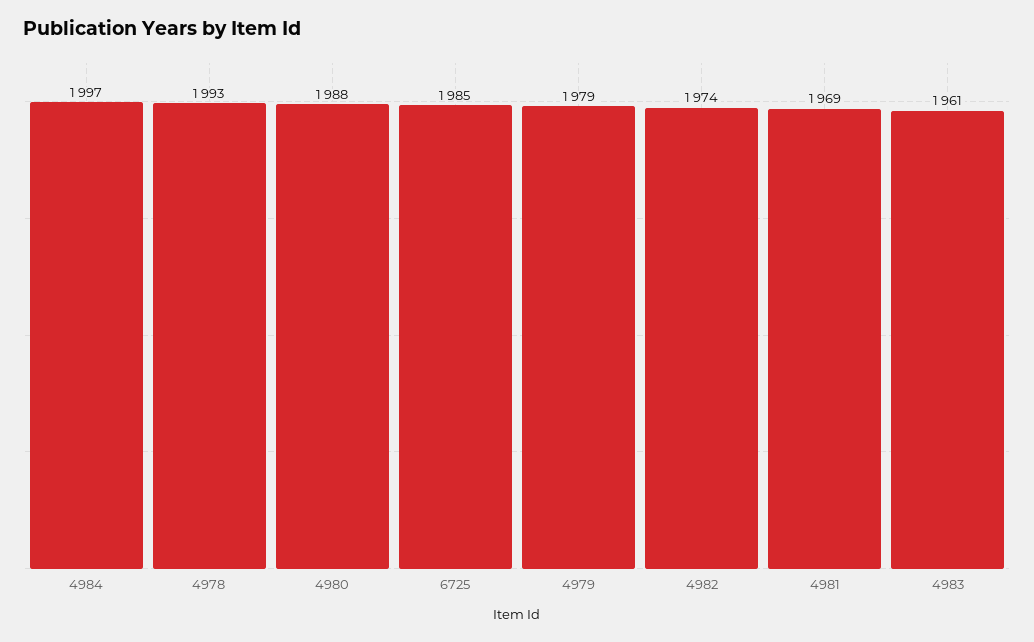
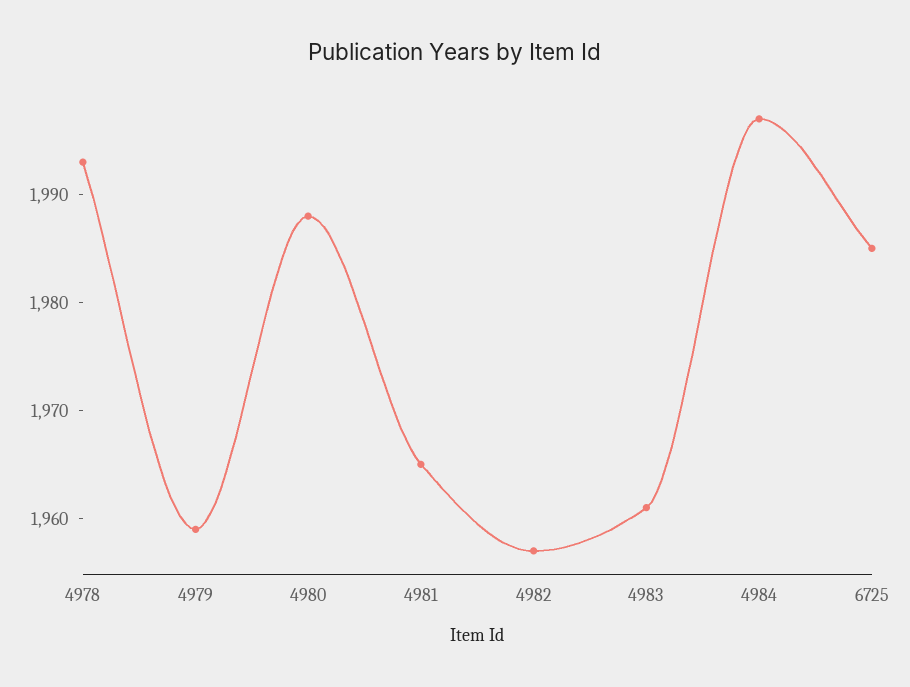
  {
    "4984": 1997,
    "4978": 1993,
    "4980": 1988,
    "6725": 1985,
-   "4979": 1979,
+   "4979": 1959,
-   "4982": 1974,
+   "4982": 1957,
-   "4981": 1969,
+   "4981": 1965,
    "4983": 1961
  }

